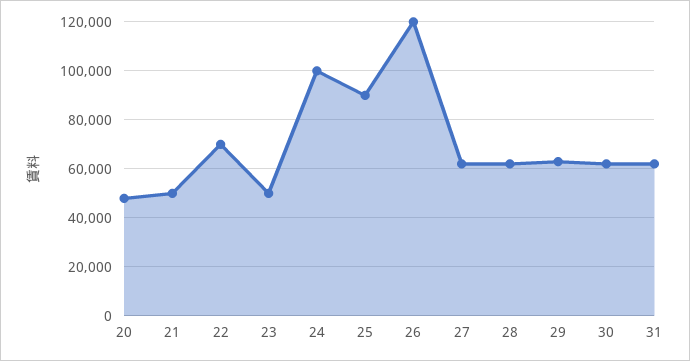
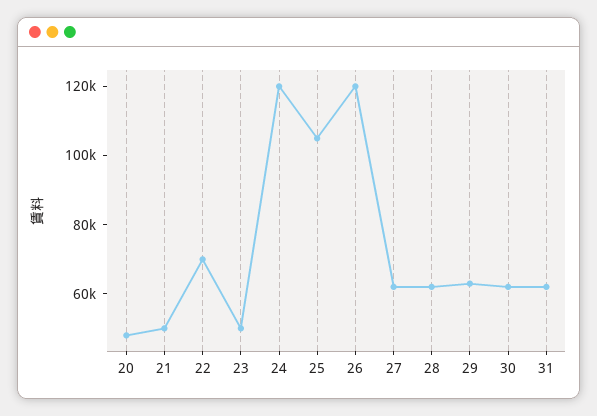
  {
    "20": 47500,
    "21": 50000,
    "22": 70000,
    "23": 50000,
-   "24": 100000,
+   "24": 120000,
-   "25": 90000,
+   "25": 105000,
    "26": 120000,
    "27": 62500,
    "28": 62500,
    "29": 62500,
    "30": 62500,
    "31": 62500
  }

